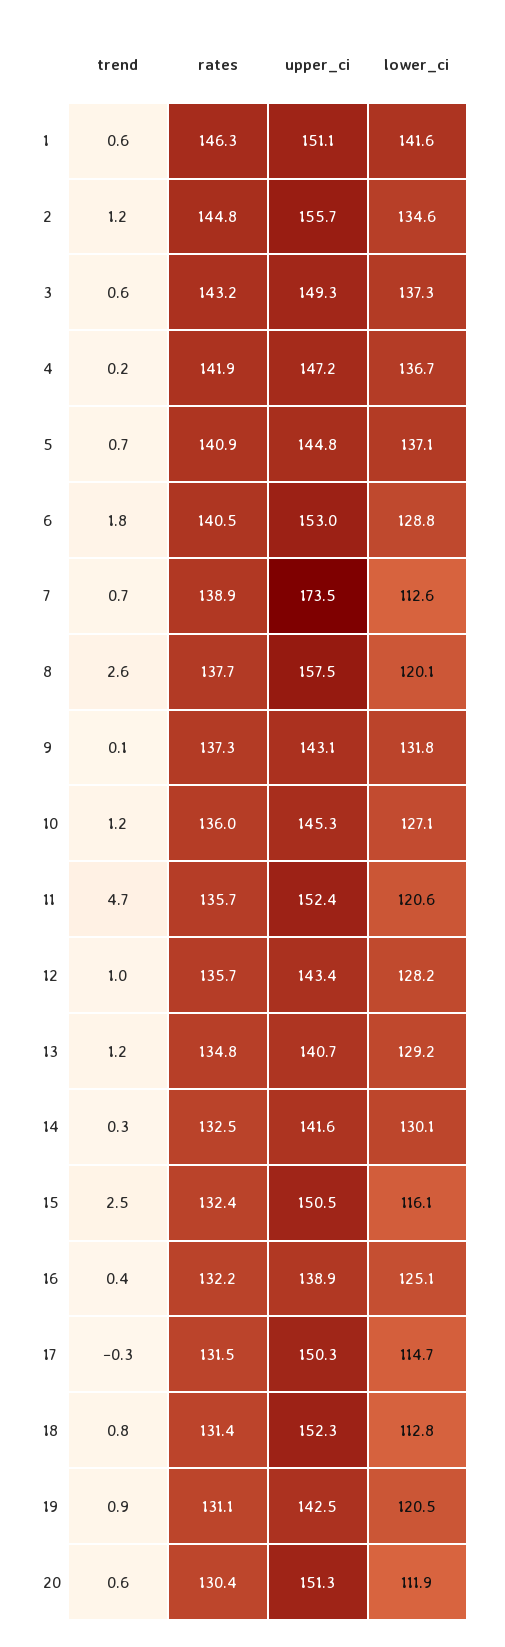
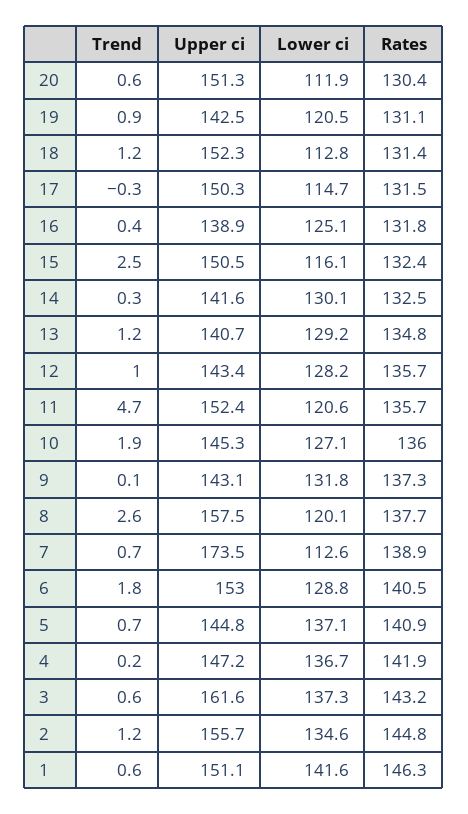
  {
    "trend": {
      "1": 0.6,
      "2": 1.2,
      "3": 0.6,
      "4": 0.2,
      "5": 0.7,
      "6": 1.8,
      "7": 0.7,
      "8": 2.6,
      "9": 0.1,
-     "10": 1.2,
+     "10": 1.9,
      "11": 4.7,
      "12": 1,
      "13": 1.2,
      "14": 0.3,
      "15": 2.5,
      "16": 0.4,
      "17": -0.3,
-     "18": 0.8,
+     "18": 1.2,
      "19": 0.9,
      "20": 0.6
    },
    "rates": {
      "1": 146.3,
      "2": 144.8,
      "3": 143.2,
      "4": 141.9,
      "5": 140.9,
      "6": 140.5,
      "7": 138.9,
      "8": 137.7,
      "9": 137.3,
      "10": 136,
      "11": 135.7,
      "12": 135.7,
      "13": 134.8,
      "14": 132.5,
      "15": 132.4,
-     "16": 132.2,
+     "16": 131.8,
      "17": 131.5,
      "18": 131.4,
      "19": 131.1,
      "20": 130.4
    },
    "upper_ci": {
      "1": 151.1,
      "2": 155.7,
-     "3": 149.3,
+     "3": 161.6,
      "4": 147.2,
      "5": 144.8,
      "6": 153,
      "7": 173.5,
      "8": 157.5,
      "9": 143.1,
      "10": 145.3,
      "11": 152.4,
      "12": 143.4,
      "13": 140.7,
      "14": 141.6,
      "15": 150.5,
      "16": 138.9,
      "17": 150.3,
      "18": 152.3,
      "19": 142.5,
      "20": 151.3
    },
    "lower_ci": {
      "1": 141.6,
      "2": 134.6,
      "3": 137.3,
      "4": 136.7,
      "5": 137.1,
      "6": 128.8,
      "7": 112.6,
      "8": 120.1,
      "9": 131.8,
      "10": 127.1,
      "11": 120.6,
      "12": 128.2,
      "13": 129.2,
      "14": 130.1,
      "15": 116.1,
      "16": 125.1,
      "17": 114.7,
      "18": 112.8,
      "19": 120.5,
      "20": 111.9
    }
  }

